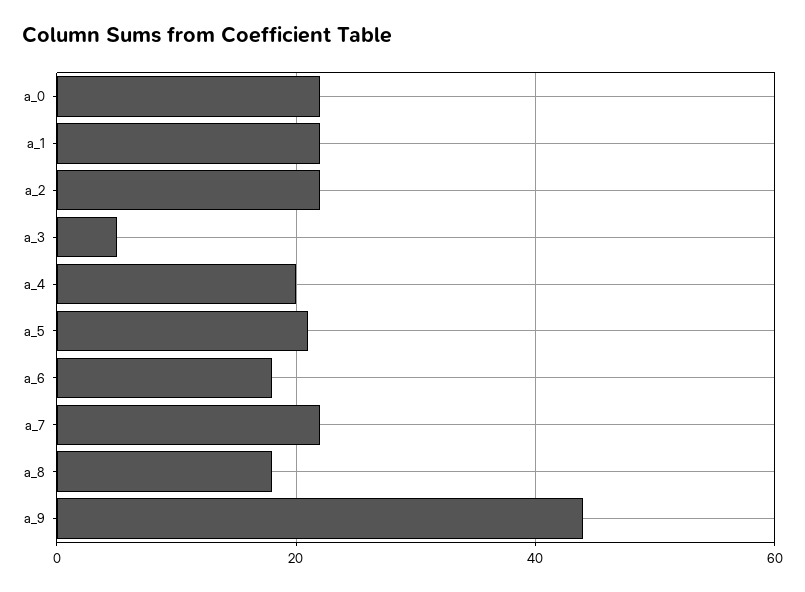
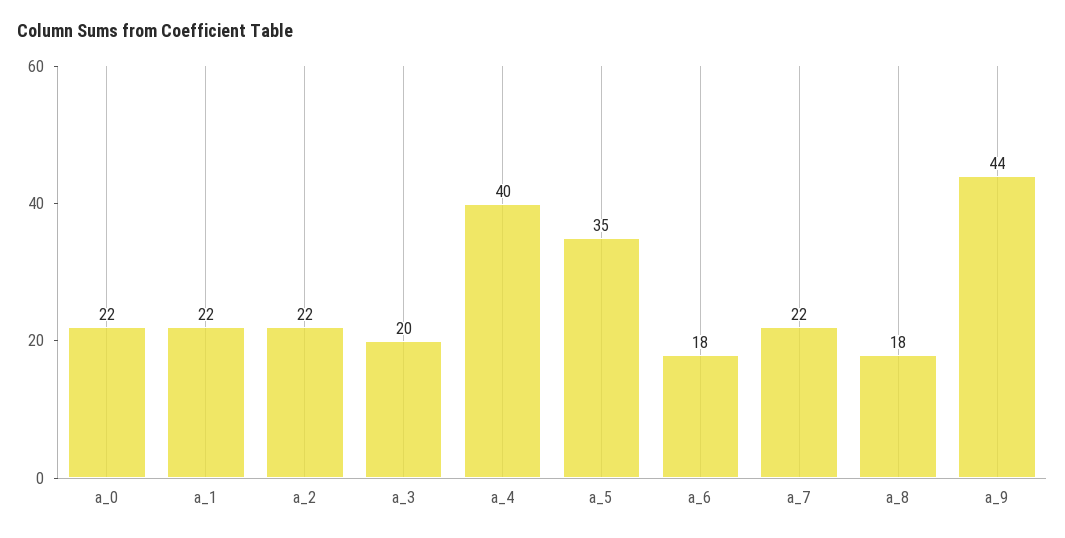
  {
    "a_0": 22,
    "a_1": 22,
    "a_2": 22,
-   "a_3": 5,
+   "a_3": 20,
-   "a_4": 20,
+   "a_4": 40,
-   "a_5": 20,
+   "a_5": 35,
    "a_6": 18,
    "a_7": 22,
    "a_8": 18,
    "a_9": 44
  }

